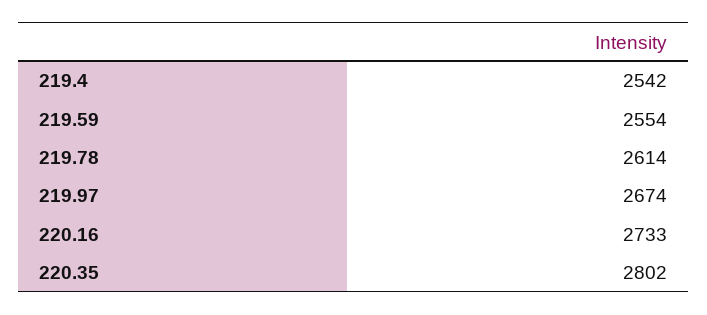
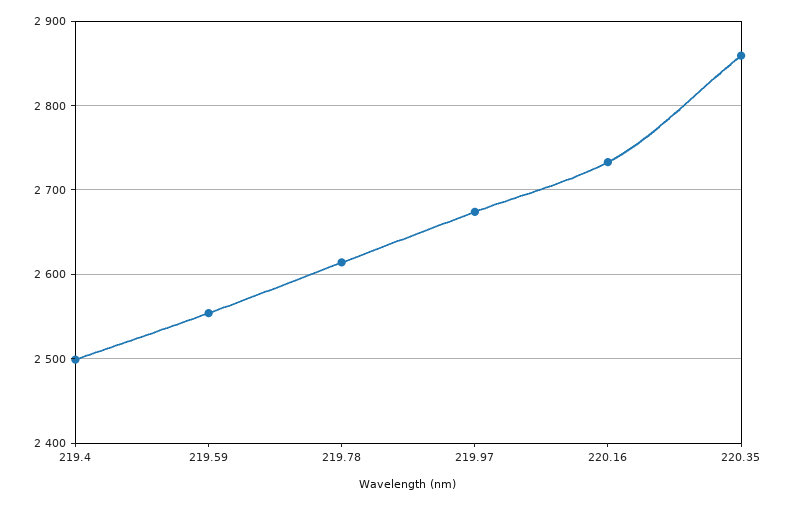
  {
-   "219.4": 2542,
+   "219.4": 2500,
    "219.59": 2554,
    "219.78": 2614,
    "219.97": 2674,
    "220.16": 2733,
-   "220.35": 2802
+   "220.35": 2860
  }

